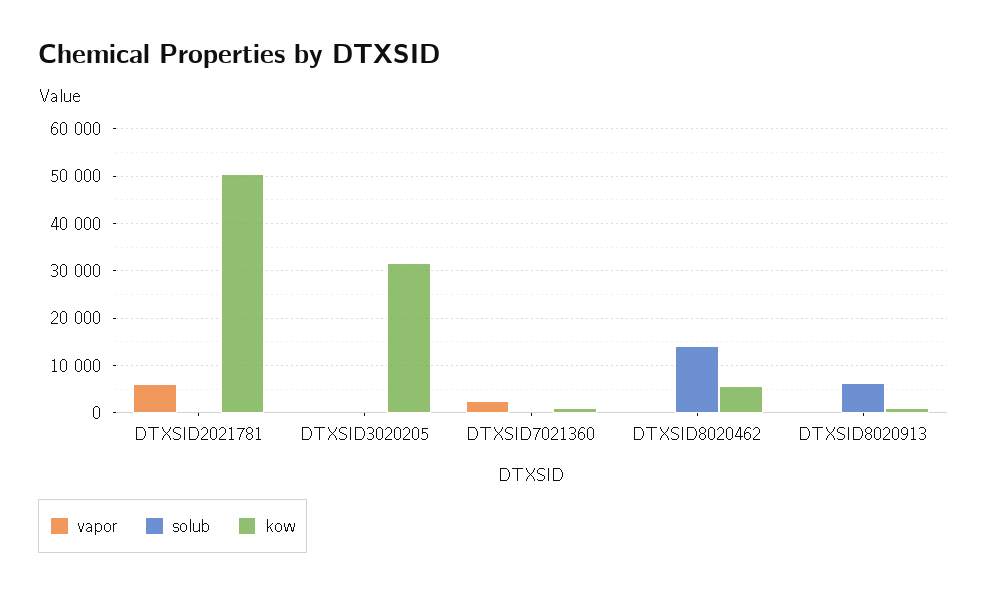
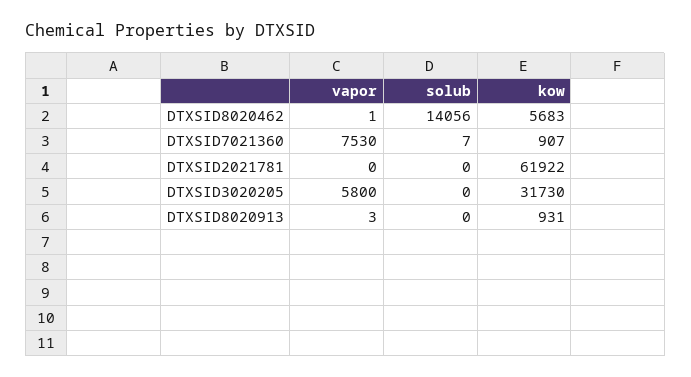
  {
    "vapor": {
-     "DTXSID2021781": 6000,
+     "DTXSID2021781": 0,
-     "DTXSID3020205": 0,
+     "DTXSID3020205": 5800,
-     "DTXSID7021360": 2000,
+     "DTXSID7021360": 7530,
      "DTXSID8020462": 1,
      "DTXSID8020913": 3
    },
    "solub": {
      "DTXSID2021781": 0,
      "DTXSID3020205": 0,
      "DTXSID7021360": 7,
      "DTXSID8020462": 14056,
-     "DTXSID8020913": 6000
+     "DTXSID8020913": 0
    },
    "kow": {
-     "DTXSID2021781": 50000,
+     "DTXSID2021781": 61922,
      "DTXSID3020205": 31730,
      "DTXSID7021360": 907,
      "DTXSID8020462": 5683,
      "DTXSID8020913": 931
    }
  }

